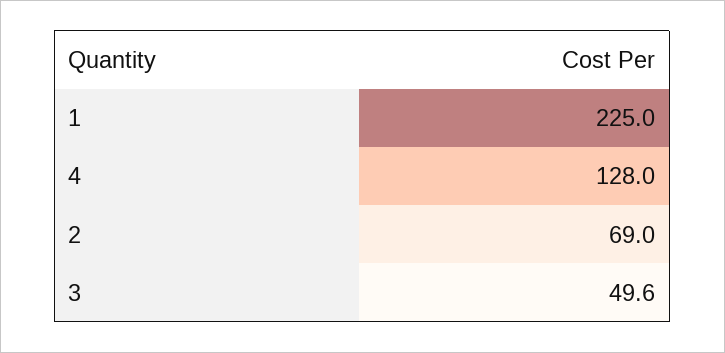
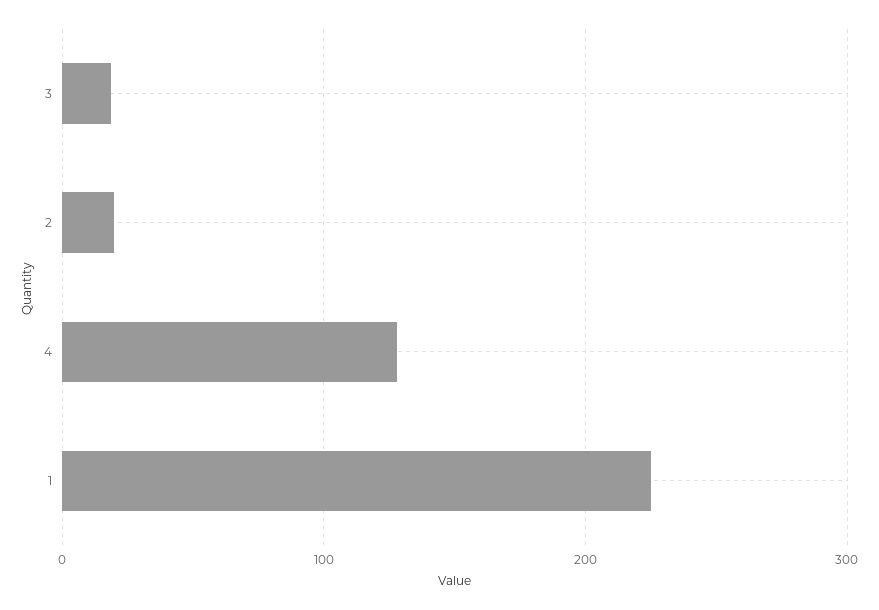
  {
    "1": 225,
    "4": 128,
-   "2": 69,
+   "2": 20,
-   "3": 49.6
+   "3": 20
  }

